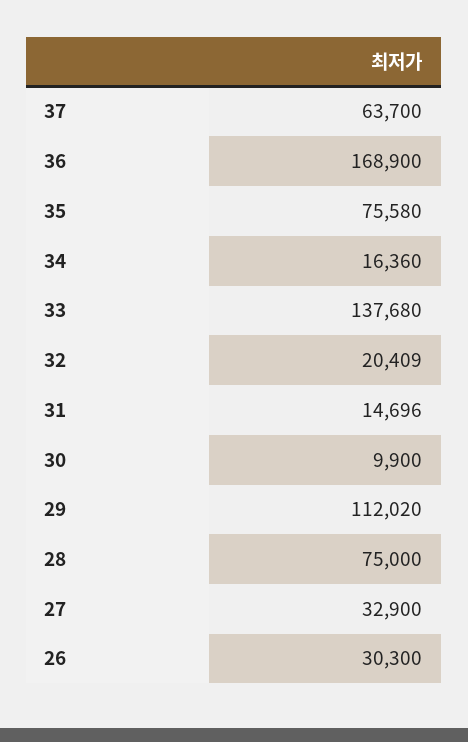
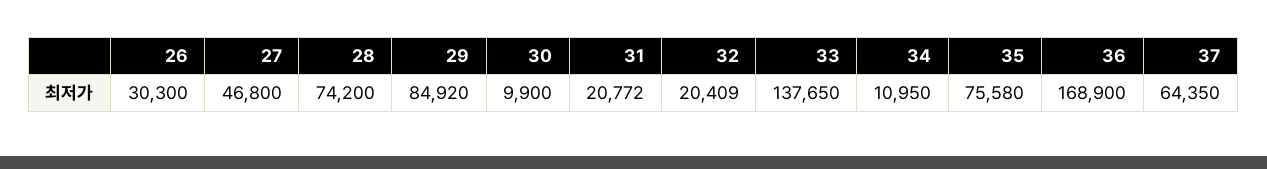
  {
-   "37": 63700,
+   "37": 64350,
    "36": 168900,
    "35": 75580,
-   "34": 16360,
+   "34": 10950,
-   "33": 137680,
+   "33": 137650,
    "32": 20409,
-   "31": 14696,
+   "31": 20772,
    "30": 9900,
-   "29": 112020,
+   "29": 84920,
-   "28": 75000,
+   "28": 74200,
-   "27": 32900,
+   "27": 46800,
    "26": 30300
  }

